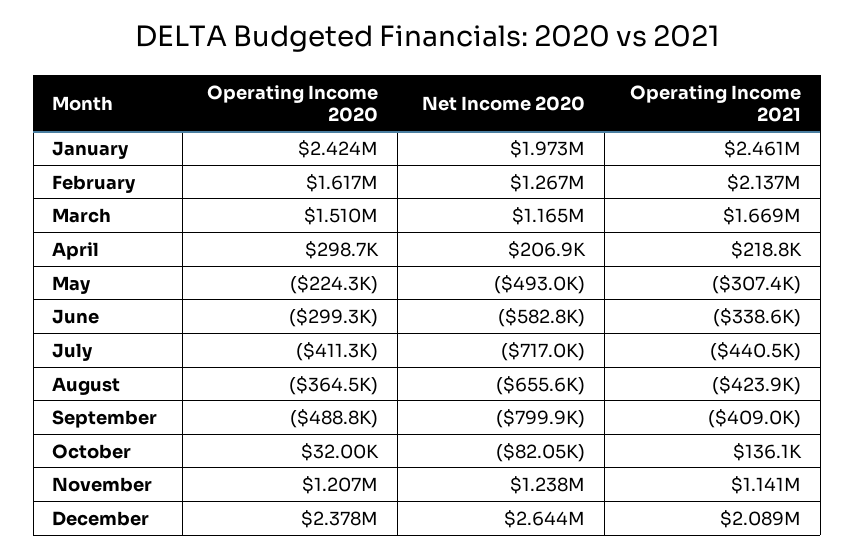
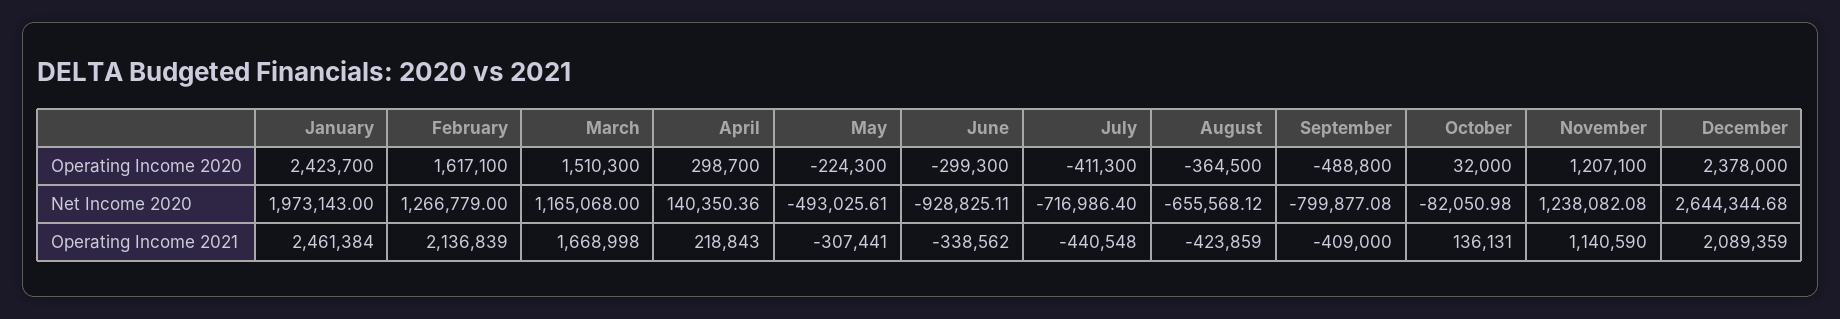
  {
    "Operating Income 2020": {
      "January": 2423700,
      "February": 1617100,
      "March": 1510300,
      "April": 298700,
      "May": -224300,
      "June": -299300,
      "July": -411300,
      "August": -364500,
      "September": -488800,
      "October": 32000,
      "November": 1207100,
      "December": 2378000
    },
    "Net Income 2020": {
      "January": 1973143,
      "February": 1266779,
      "March": 1165068,
-     "April": 206900,
+     "April": 140350.36,
      "May": -493025.61,
-     "June": -582800,
+     "June": -928825.11,
      "July": -716986.4,
      "August": -655568.12,
      "September": -799877.08,
      "October": -82050.98,
      "November": 1238082.08,
      "December": 2644344.68
    },
    "Operating Income 2021": {
      "January": 2461384,
      "February": 2136839,
      "March": 1668998,
      "April": 218843,
      "May": -307441,
      "June": -338562,
      "July": -440548,
      "August": -423859,
      "September": -409000,
      "October": 136131,
      "November": 1140590,
      "December": 2089359
    }
  }

